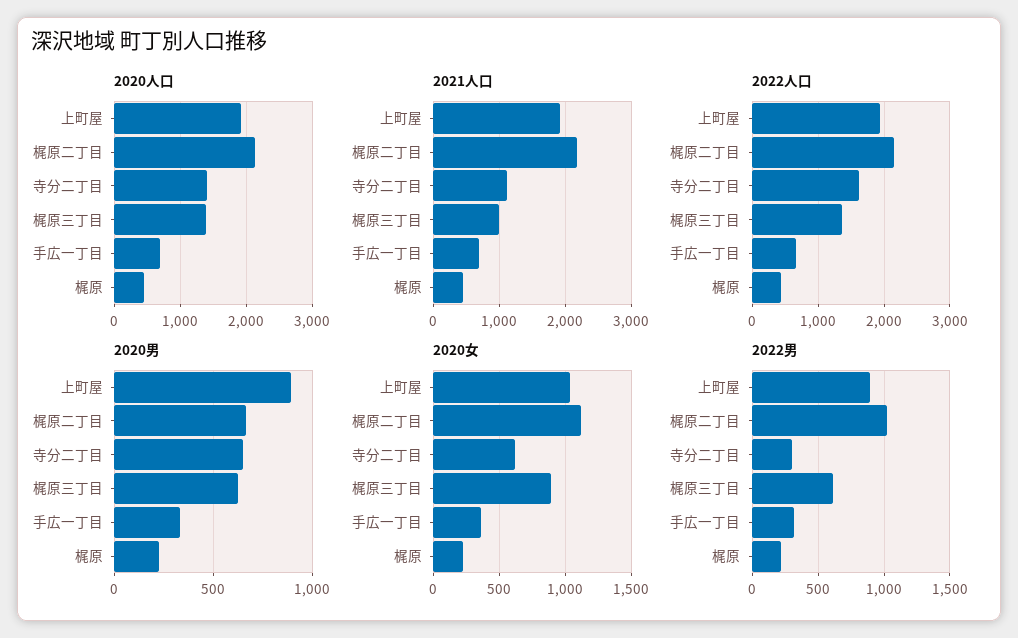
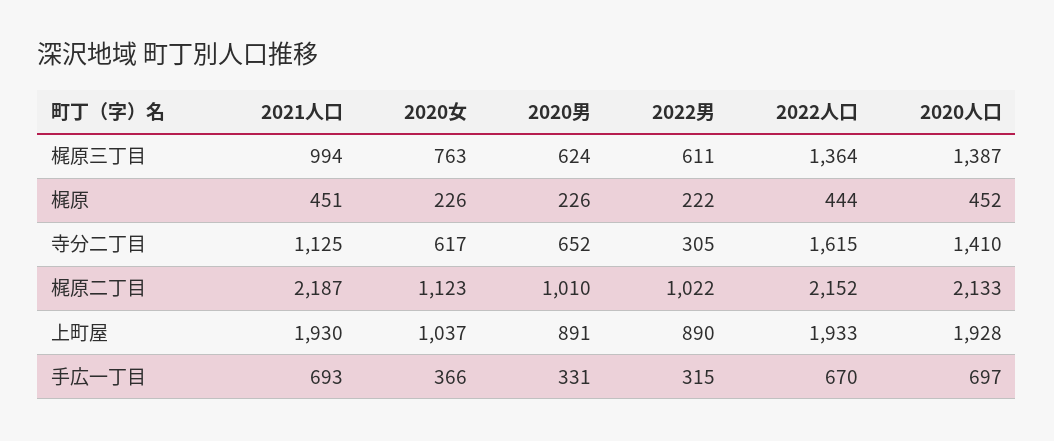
  {
    "2020人口": {
      "上町屋": 1928,
      "梶原二丁目": 2133,
      "寺分二丁目": 1410,
      "梶原三丁目": 1387,
      "手広一丁目": 697,
      "梶原": 452
    },
    "2021人口": {
      "上町屋": 1930,
      "梶原二丁目": 2187,
      "寺分二丁目": 1125,
      "梶原三丁目": 994,
      "手広一丁目": 693,
      "梶原": 451
    },
    "2022人口": {
      "上町屋": 1933,
      "梶原二丁目": 2152,
      "寺分二丁目": 1615,
      "梶原三丁目": 1364,
      "手広一丁目": 670,
      "梶原": 444
    },
    "2020男": {
      "上町屋": 891,
-     "梶原二丁目": 650,
+     "梶原二丁目": 1010,
      "寺分二丁目": 652,
      "梶原三丁目": 624,
      "手広一丁目": 331,
      "梶原": 226
    },
    "2020女": {
      "上町屋": 1037,
      "梶原二丁目": 1123,
      "寺分二丁目": 617,
-     "梶原三丁目": 900,
+     "梶原三丁目": 763,
      "手広一丁目": 366,
      "梶原": 226
    },
    "2022男": {
      "上町屋": 890,
      "梶原二丁目": 1022,
      "寺分二丁目": 305,
      "梶原三丁目": 611,
      "手広一丁目": 315,
      "梶原": 222
    }
  }

